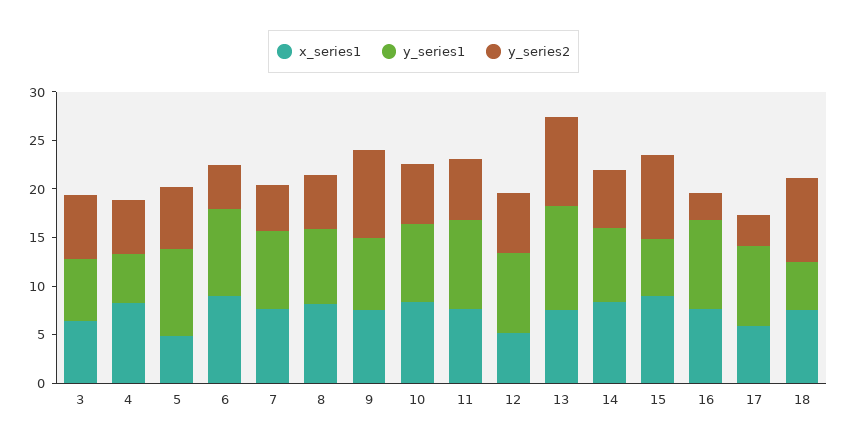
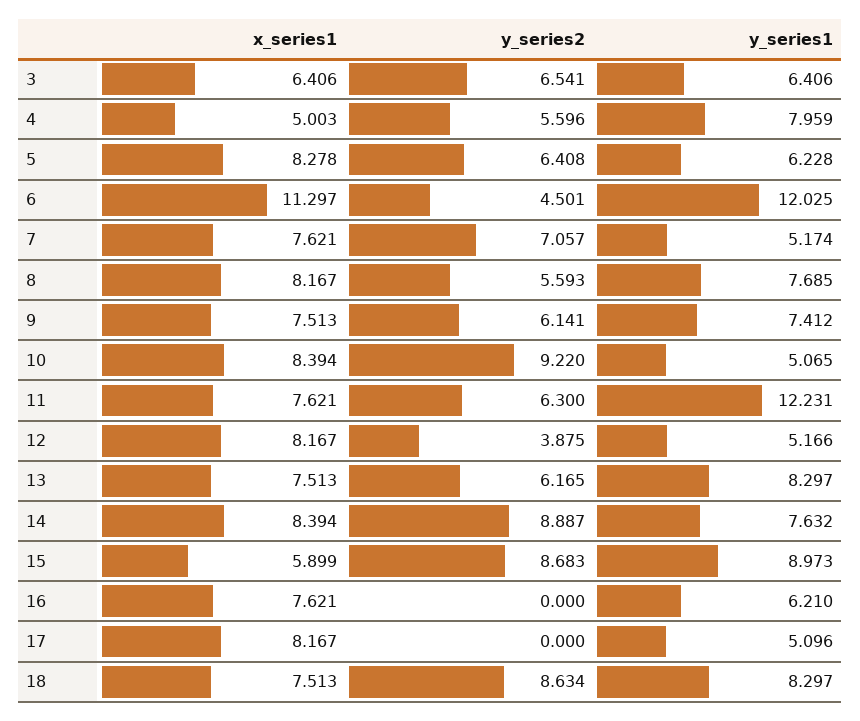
  {
    "x_series1": {
      "3": 6.406,
-     "4": 8,
+     "4": 5.003,
-     "5": 5,
+     "5": 8.278,
-     "6": 9,
+     "6": 11.297,
      "7": 7.621,
      "8": 8.167,
      "9": 7.513,
      "10": 8.394,
      "11": 7.621,
-     "12": 5,
+     "12": 8.167,
      "13": 7.513,
      "14": 8.394,
-     "15": 9,
+     "15": 5.899,
      "16": 7.621,
-     "17": 6,
+     "17": 8.167,
      "18": 7.513
    },
    "y_series1": {
      "3": 6.406,
-     "4": 5,
+     "4": 7.959,
-     "5": 9,
+     "5": 6.228,
-     "6": 9,
+     "6": 12.025,
-     "7": 8,
+     "7": 5.174,
      "8": 7.685,
      "9": 7.412,
-     "10": 8,
+     "10": 5.065,
-     "11": 9,
+     "11": 12.231,
-     "12": 8,
+     "12": 5.166,
-     "13": 11,
+     "13": 8.297,
      "14": 7.632,
-     "15": 6,
+     "15": 8.973,
-     "16": 9,
+     "16": 6.21,
-     "17": 8,
+     "17": 5.096,
-     "18": 5
+     "18": 8.297
    },
    "y_series2": {
      "3": 6.541,
      "4": 5.596,
      "5": 6.408,
      "6": 4.501,
-     "7": 5,
+     "7": 7.057,
      "8": 5.593,
-     "9": 9,
+     "9": 6.141,
-     "10": 6,
+     "10": 9.22,
      "11": 6.3,
-     "12": 6,
+     "12": 3.875,
-     "13": 9,
+     "13": 6.165,
-     "14": 6,
+     "14": 8.887,
      "15": 8.683,
-     "16": 3,
+     "16": 0,
-     "17": 3,
+     "17": 0,
      "18": 8.634
    }
  }

